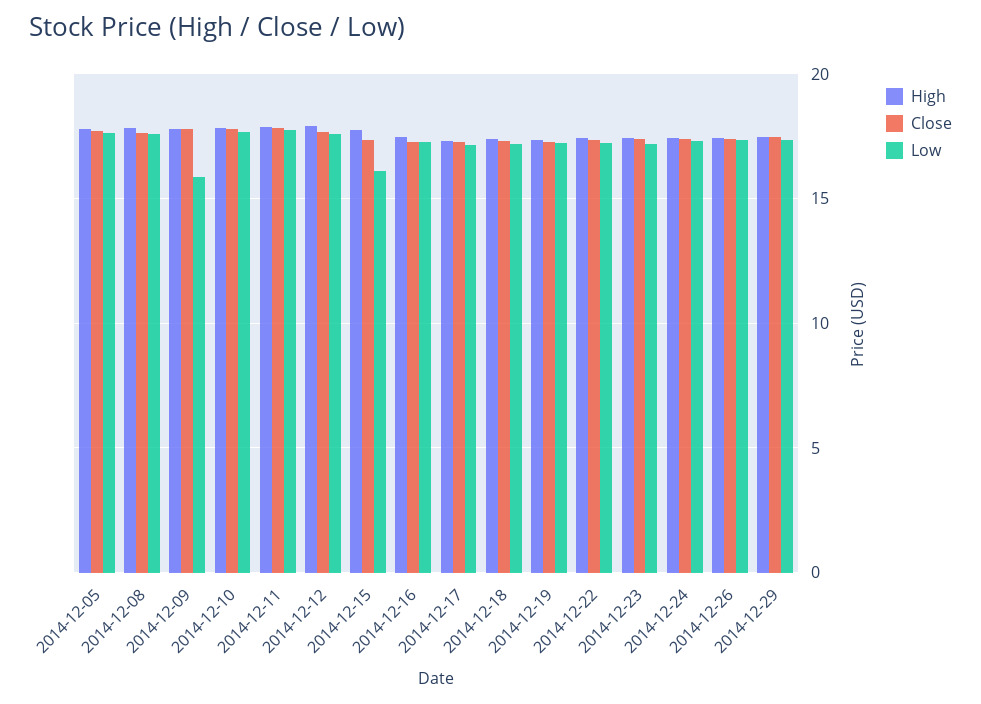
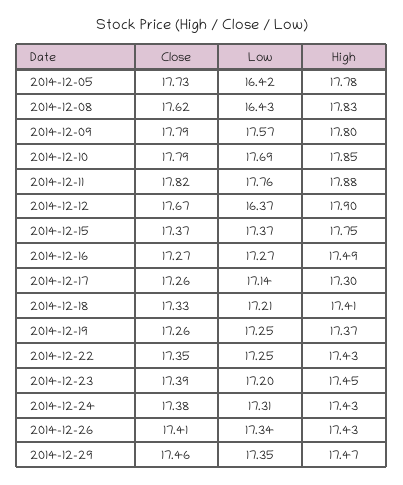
  {
    "High": {
      "2014-12-05": 17.78,
      "2014-12-08": 17.83,
      "2014-12-09": 17.8,
      "2014-12-10": 17.85,
      "2014-12-11": 17.88,
      "2014-12-12": 17.9,
      "2014-12-15": 17.75,
      "2014-12-16": 17.49,
      "2014-12-17": 17.3,
      "2014-12-18": 17.41,
      "2014-12-19": 17.37,
      "2014-12-22": 17.43,
      "2014-12-23": 17.45,
      "2014-12-24": 17.43,
      "2014-12-26": 17.43,
      "2014-12-29": 17.47
    },
    "Close": {
      "2014-12-05": 17.73,
      "2014-12-08": 17.62,
      "2014-12-09": 17.79,
      "2014-12-10": 17.79,
      "2014-12-11": 17.82,
      "2014-12-12": 17.67,
      "2014-12-15": 17.37,
      "2014-12-16": 17.27,
      "2014-12-17": 17.26,
      "2014-12-18": 17.33,
      "2014-12-19": 17.26,
      "2014-12-22": 17.35,
      "2014-12-23": 17.39,
      "2014-12-24": 17.38,
      "2014-12-26": 17.41,
      "2014-12-29": 17.46
    },
    "Low": {
-     "2014-12-05": 17.5,
+     "2014-12-05": 16.42,
-     "2014-12-08": 17.5,
+     "2014-12-08": 16.43,
-     "2014-12-09": 16,
+     "2014-12-09": 17.57,
      "2014-12-10": 17.69,
      "2014-12-11": 17.76,
-     "2014-12-12": 17.5,
+     "2014-12-12": 16.37,
-     "2014-12-15": 16,
+     "2014-12-15": 17.37,
      "2014-12-16": 17.27,
      "2014-12-17": 17.14,
      "2014-12-18": 17.21,
      "2014-12-19": 17.25,
      "2014-12-22": 17.25,
      "2014-12-23": 17.2,
      "2014-12-24": 17.31,
      "2014-12-26": 17.34,
      "2014-12-29": 17.35
    }
  }

